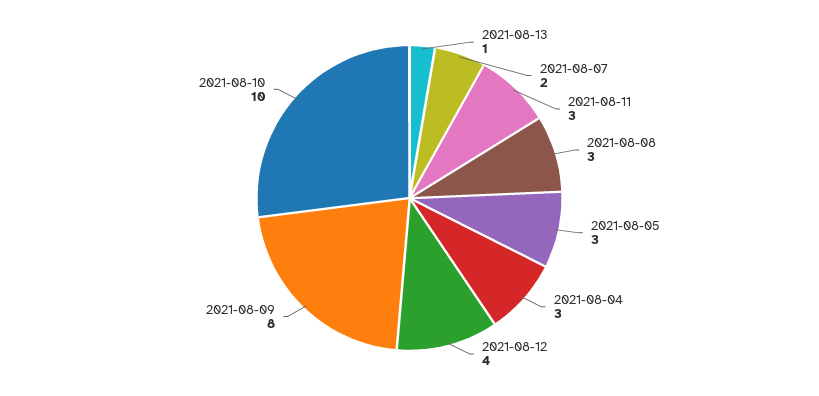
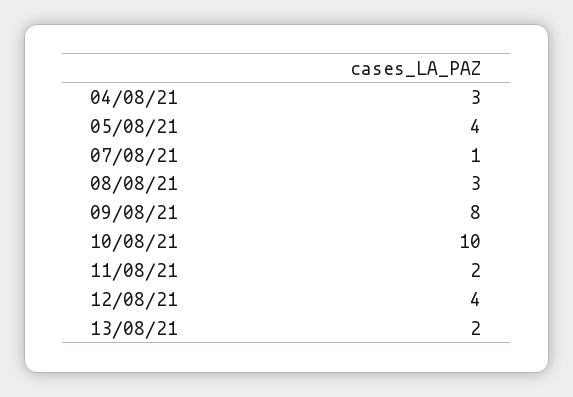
  {
-   "2021-08-13": 1,
+   "2021-08-13": 2,
-   "2021-08-07": 2,
+   "2021-08-07": 1,
-   "2021-08-11": 3,
+   "2021-08-11": 2,
    "2021-08-08": 3,
-   "2021-08-05": 3,
+   "2021-08-05": 4,
    "2021-08-04": 3,
    "2021-08-12": 4,
    "2021-08-09": 8,
    "2021-08-10": 10
  }

